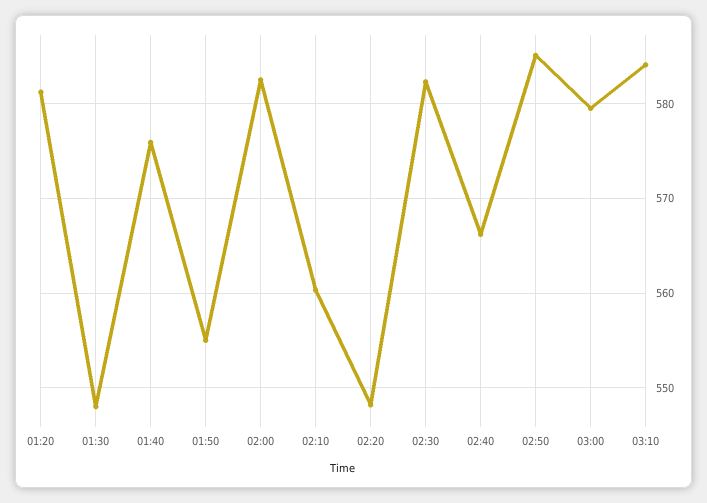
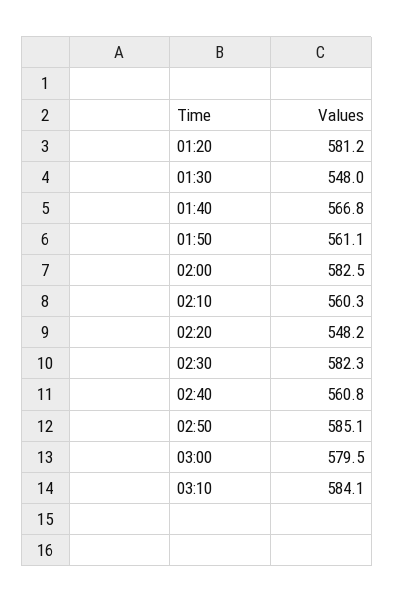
  {
    "01:20": 581.2,
    "01:30": 548,
-   "01:40": 576,
+   "01:40": 566.8,
-   "01:50": 555,
+   "01:50": 561.1,
    "02:00": 582.5,
    "02:10": 560.3,
    "02:20": 548.2,
    "02:30": 582.3,
-   "02:40": 566,
+   "02:40": 560.8,
    "02:50": 585.1,
    "03:00": 579.5,
    "03:10": 584.1
  }

